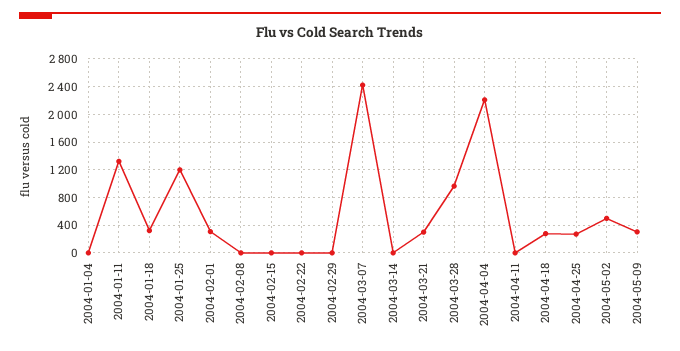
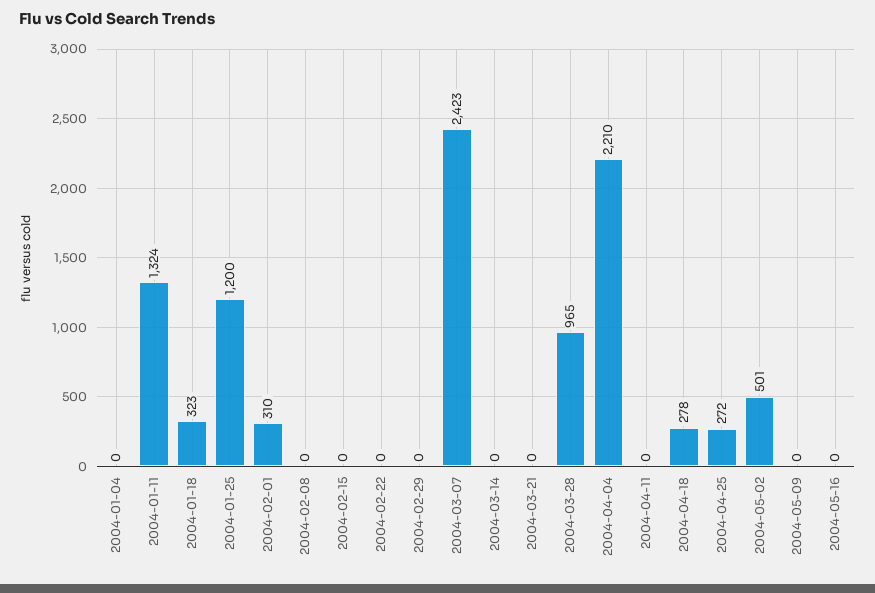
  {
    "2004-01-04": 0,
    "2004-01-11": 1324,
    "2004-01-18": 323,
    "2004-01-25": 1200,
    "2004-02-01": 310,
    "2004-02-08": 0,
    "2004-02-15": 0,
    "2004-02-22": 0,
    "2004-02-29": 0,
    "2004-03-07": 2423,
    "2004-03-14": 0,
-   "2004-03-21": 300,
+   "2004-03-21": 0,
    "2004-03-28": 965,
    "2004-04-04": 2210,
    "2004-04-11": 0,
    "2004-04-18": 278,
    "2004-04-25": 272,
    "2004-05-02": 501,
-   "2004-05-09": 300
+   "2004-05-09": 0,
+   "2004-05-16": 0
  }

